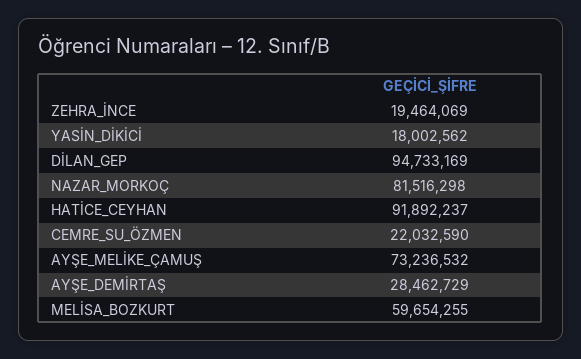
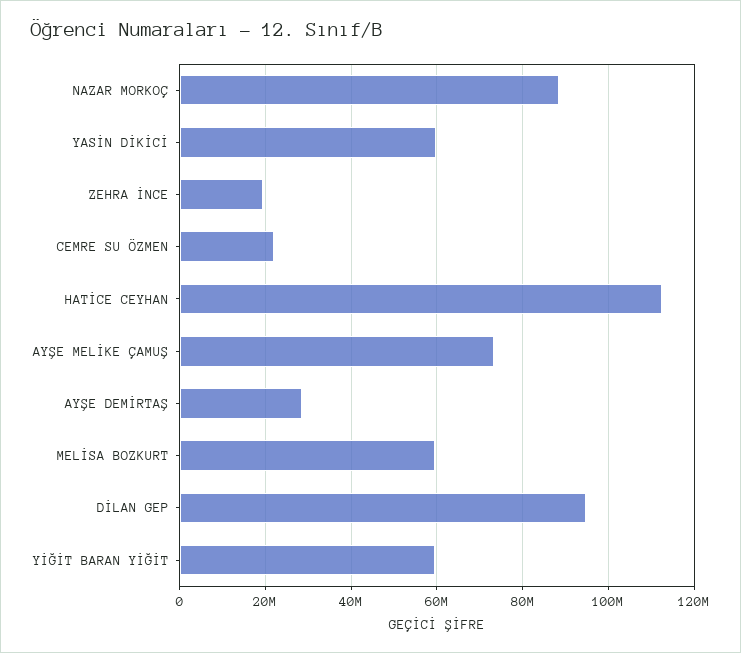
  {
    "ZEHRA_İNCE": 19464069,
-   "YASİN_DİKİCİ": 18002562,
+   "YASİN_DİKİCİ": 60000000,
    "DİLAN_GEP": 94733169,
-   "NAZAR_MORKOÇ": 81516298,
+   "NAZAR_MORKOÇ": 88000000,
-   "HATİCE_CEYHAN": 91892237,
+   "HATİCE_CEYHAN": 112000000,
    "CEMRE_SU_ÖZMEN": 22032590,
    "AYŞE_MELİKE_ÇAMUŞ": 73236532,
    "AYŞE_DEMİRTAŞ": 28462729,
-   "MELİSA_BOZKURT": 59654255
+   "MELİSA_BOZKURT": 59654255,
+   "YİĞİT BARAN YİĞİT": 60000000
  }

